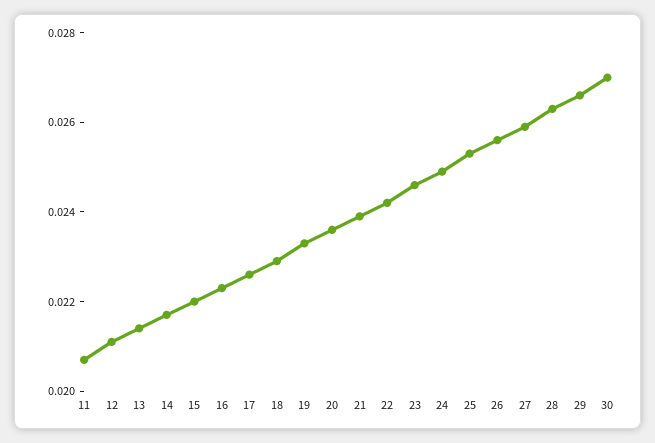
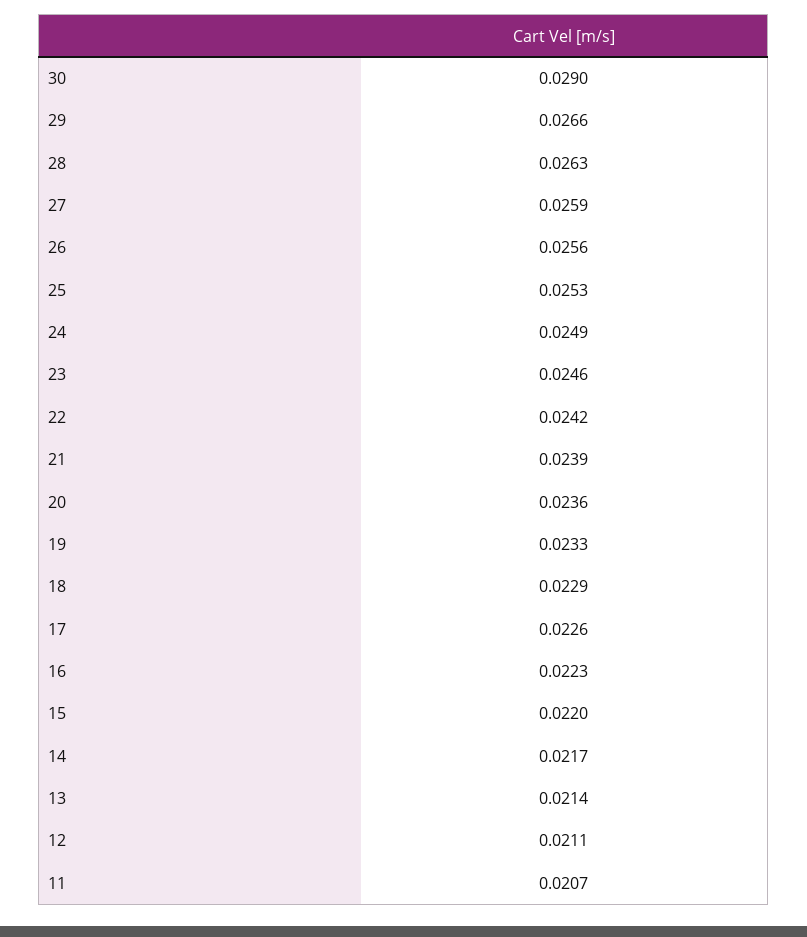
  {
    "11": 0.0207,
    "12": 0.0211,
    "13": 0.0214,
    "14": 0.0217,
    "15": 0.022,
    "16": 0.0223,
    "17": 0.0226,
    "18": 0.0229,
    "19": 0.0233,
    "20": 0.0236,
    "21": 0.0239,
    "22": 0.0242,
    "23": 0.0246,
    "24": 0.0249,
    "25": 0.0253,
    "26": 0.0256,
    "27": 0.0259,
    "28": 0.0263,
    "29": 0.0266,
-   "30": 0.027
+   "30": 0.029
  }

